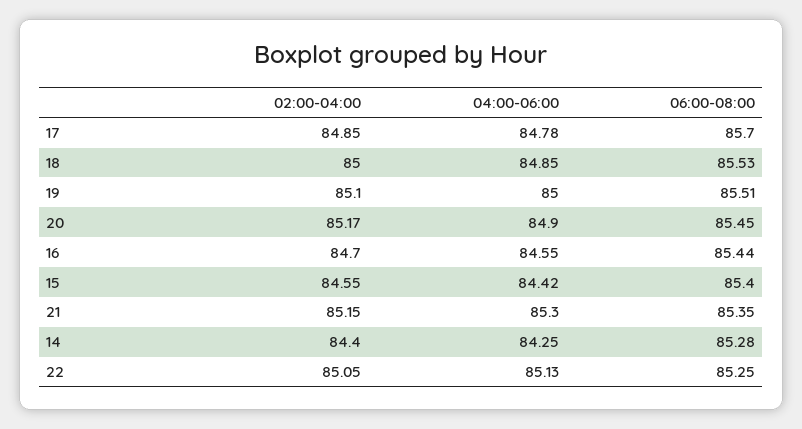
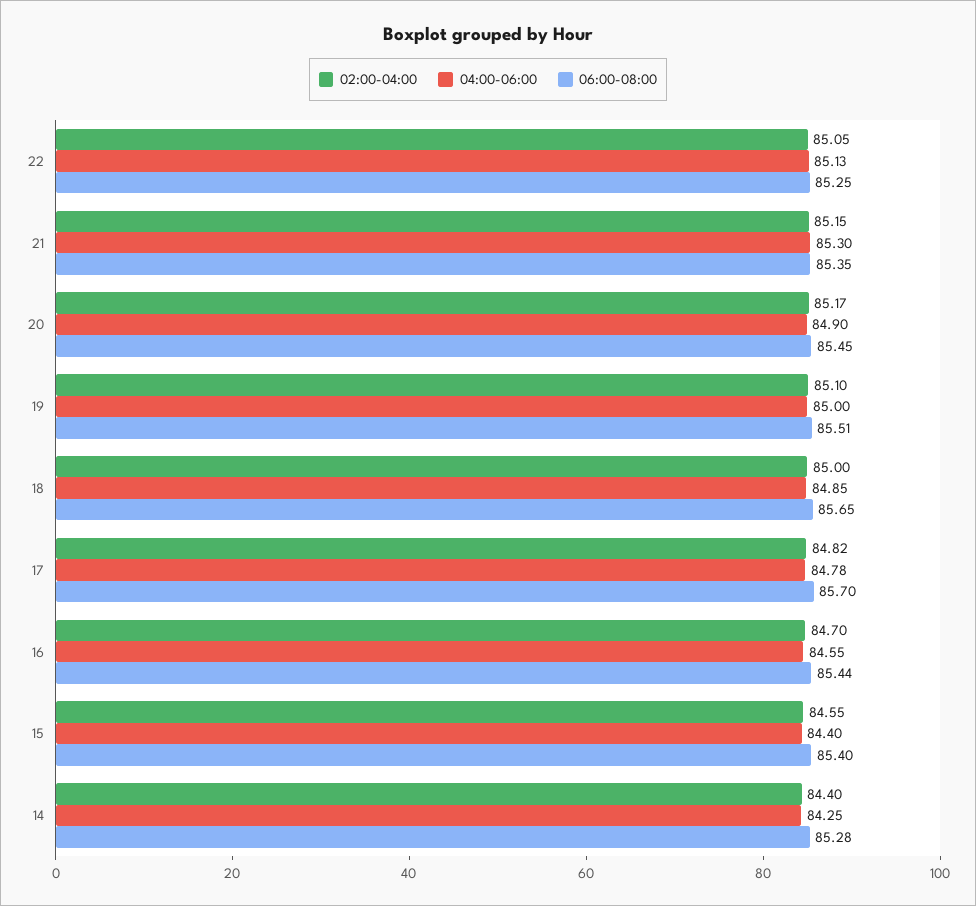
  {
    "02:00-04:00": {
-     "17": 84.85,
+     "17": 84.82,
      "18": 85,
      "19": 85.1,
      "20": 85.17,
      "16": 84.7,
      "15": 84.55,
      "21": 85.15,
      "14": 84.4,
      "22": 85.05
    },
    "04:00-06:00": {
      "17": 84.78,
      "18": 84.85,
      "19": 85,
      "20": 84.9,
      "16": 84.55,
-     "15": 84.42,
+     "15": 84.4,
      "21": 85.3,
      "14": 84.25,
      "22": 85.13
    },
    "06:00-08:00": {
      "17": 85.7,
-     "18": 85.53,
+     "18": 85.65,
      "19": 85.51,
      "20": 85.45,
      "16": 85.44,
      "15": 85.4,
      "21": 85.35,
      "14": 85.28,
      "22": 85.25
    }
  }

